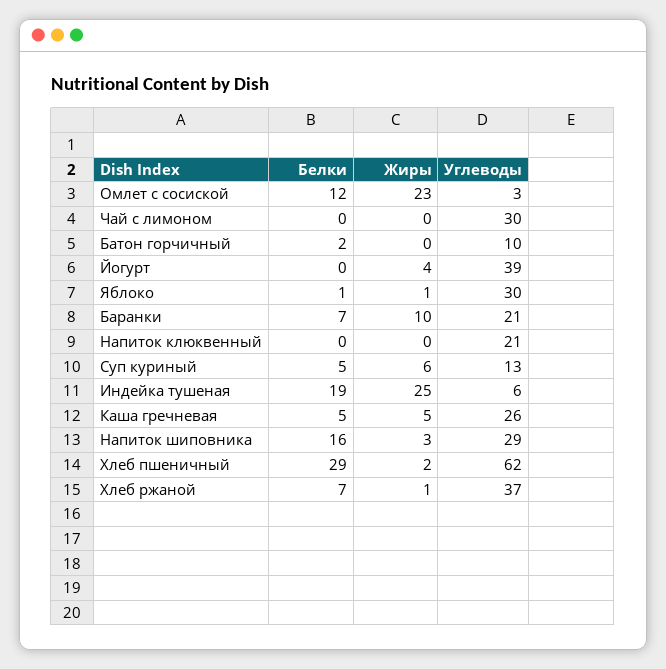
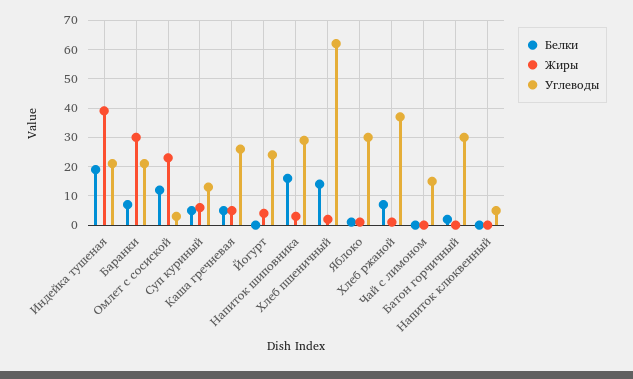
  {
    "Белки": {
      "Омлет с сосиской": 12,
      "Чай с лимоном": 0,
      "Батон горчичный": 2,
      "Йогурт": 0,
      "Яблоко": 1,
      "Баранки": 7,
      "Напиток клюквенный": 0,
      "Суп куриный": 5,
      "Индейка тушеная": 19,
      "Каша гречневая": 5,
      "Напиток шиповника": 16,
-     "Хлеб пшеничный": 29,
+     "Хлеб пшеничный": 15,
      "Хлеб ржаной": 7
    },
    "Жиры": {
      "Омлет с сосиской": 23,
      "Чай с лимоном": 0,
      "Батон горчичный": 0,
      "Йогурт": 4,
      "Яблоко": 1,
-     "Баранки": 10,
+     "Баранки": 30,
      "Напиток клюквенный": 0,
      "Суп куриный": 6,
-     "Индейка тушеная": 25,
+     "Индейка тушеная": 40,
      "Каша гречневая": 5,
      "Напиток шиповника": 3,
      "Хлеб пшеничный": 2,
      "Хлеб ржаной": 1
    },
    "Углеводы": {
      "Омлет с сосиской": 3,
-     "Чай с лимоном": 30,
+     "Чай с лимоном": 15,
-     "Батон горчичный": 10,
+     "Батон горчичный": 30,
-     "Йогурт": 39,
+     "Йогурт": 25,
      "Яблоко": 30,
      "Баранки": 21,
-     "Напиток клюквенный": 21,
+     "Напиток клюквенный": 5,
      "Суп куриный": 13,
-     "Индейка тушеная": 6,
+     "Индейка тушеная": 20,
      "Каша гречневая": 26,
      "Напиток шиповника": 29,
      "Хлеб пшеничный": 62,
      "Хлеб ржаной": 37
    }
  }

